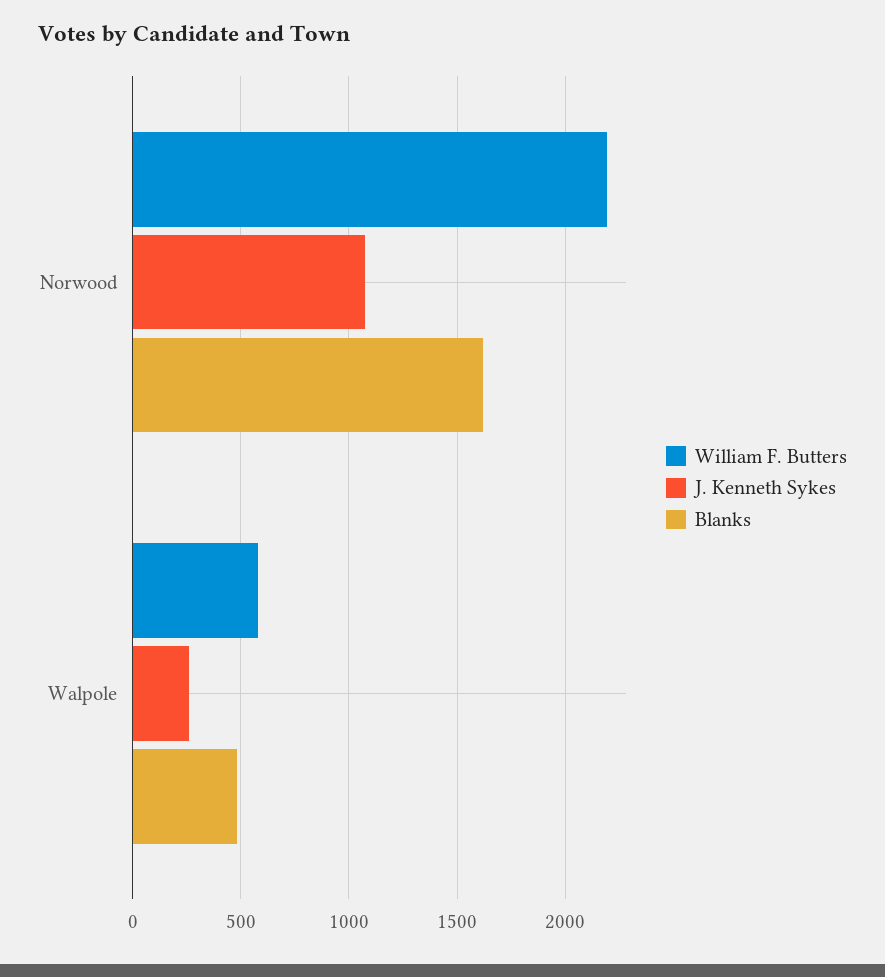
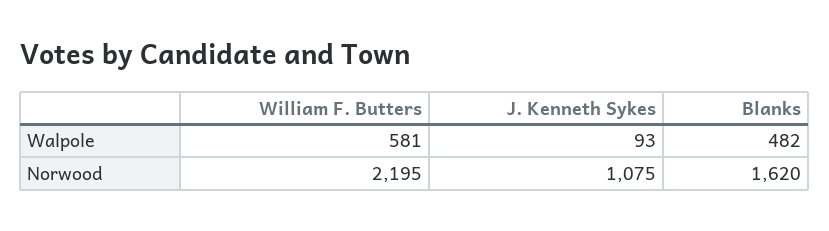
  {
    "William F. Butters": {
      "Norwood": 2195,
      "Walpole": 581
    },
    "J. Kenneth Sykes": {
      "Norwood": 1075,
-     "Walpole": 250
+     "Walpole": 93
    },
    "Blanks": {
      "Norwood": 1620,
      "Walpole": 482
    }
  }

